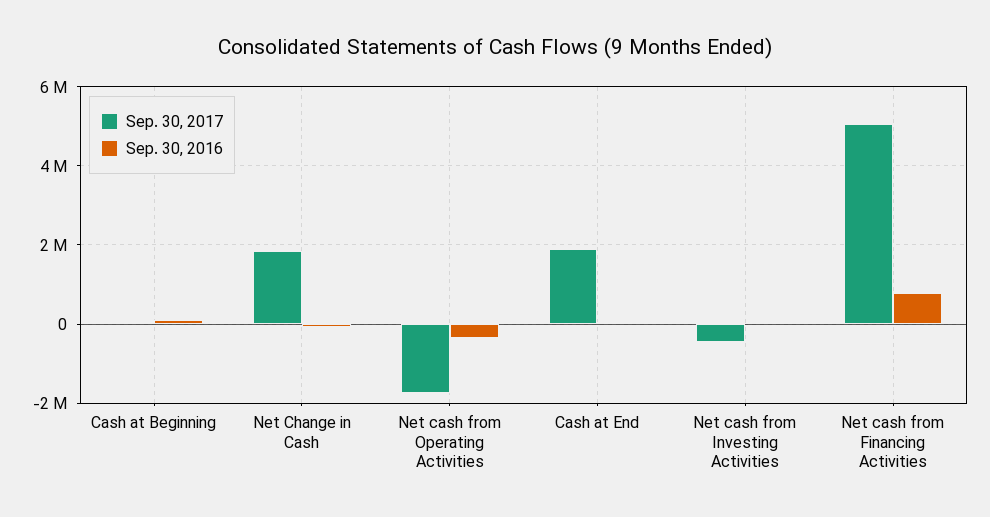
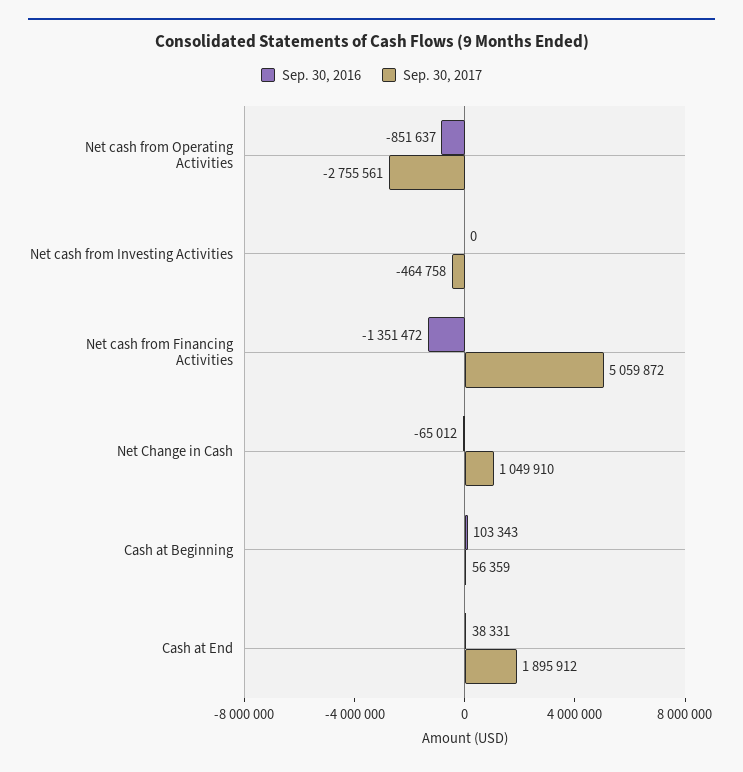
  {
    "Sep. 30, 2017": {
      "Cash at Beginning": 56359,
-     "Net Change in Cash": 1800000,
+     "Net Change in Cash": 1049910,
-     "Net cash from Operating Activities": -1800000,
+     "Net cash from Operating Activities": -2755561,
      "Cash at End": 1895912,
      "Net cash from Investing Activities": -464758,
      "Net cash from Financing Activities": 5059872
    },
    "Sep. 30, 2016": {
      "Cash at Beginning": 103343,
      "Net Change in Cash": -65012,
-     "Net cash from Operating Activities": -400000,
+     "Net cash from Operating Activities": -851637,
      "Cash at End": 38331,
      "Net cash from Investing Activities": 0,
-     "Net cash from Financing Activities": 800000
+     "Net cash from Financing Activities": -1351472
    }
  }

